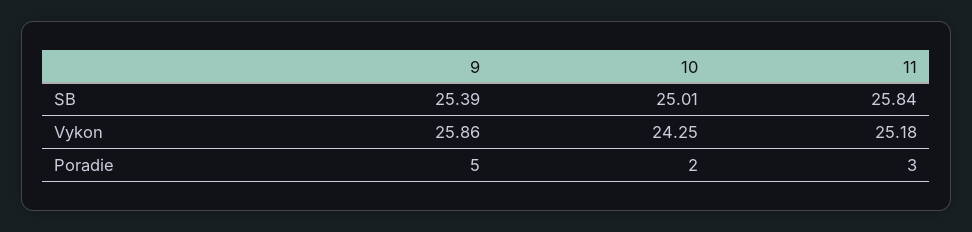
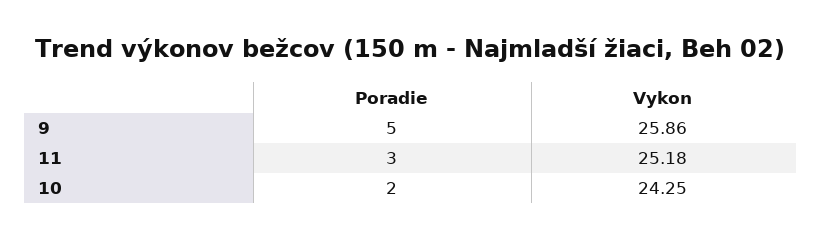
  {
    "9": {
-     "SB": 25.39,
      "Vykon": 25.86,
      "Poradie": 5
    },
    "10": {
-     "SB": 25.01,
      "Vykon": 24.25,
      "Poradie": 2
    },
    "11": {
-     "SB": 25.84,
      "Vykon": 25.18,
      "Poradie": 3
    }
  }

